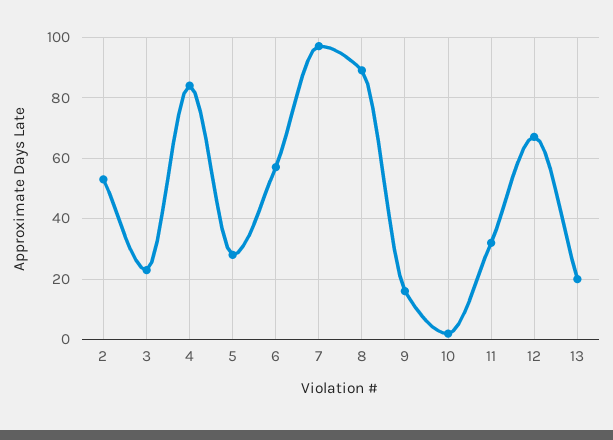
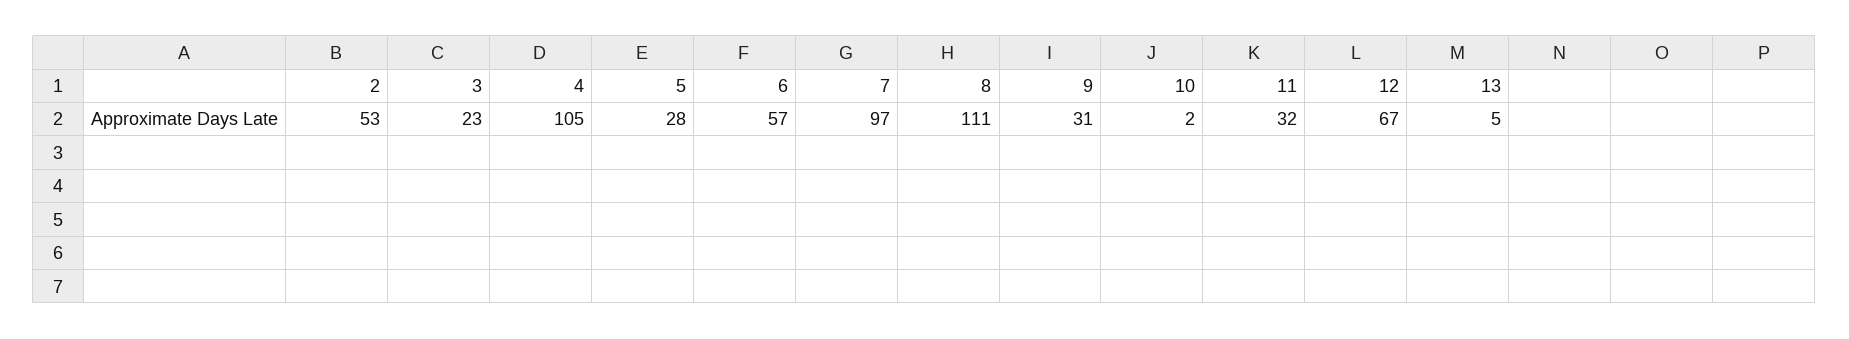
  {
    "2": 53,
    "3": 23,
-   "4": 85,
+   "4": 105,
    "5": 28,
    "6": 57,
    "7": 97,
-   "8": 90,
+   "8": 111,
-   "9": 15,
+   "9": 31,
    "10": 2,
    "11": 32,
    "12": 67,
-   "13": 20
+   "13": 5
  }

